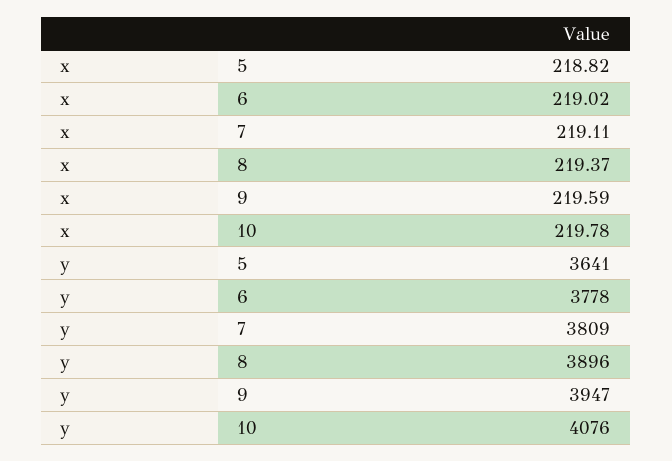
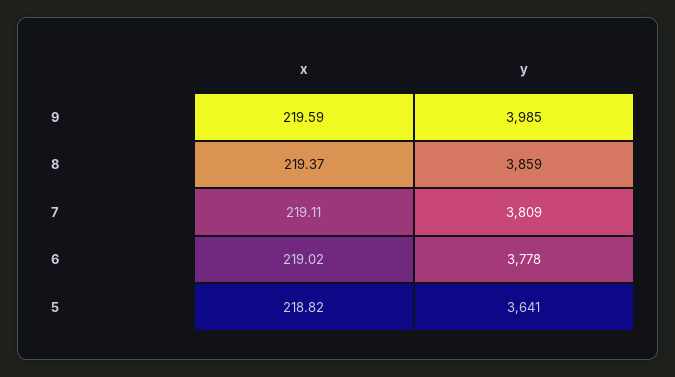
  {
    "x": {
      "5": 218.82,
      "6": 219.02,
      "7": 219.11,
      "8": 219.37,
-     "9": 219.59,
+     "9": 219.59
-     "10": 219.78
    },
    "y": {
      "5": 3641,
      "6": 3778,
      "7": 3809,
-     "8": 3896,
+     "8": 3859,
-     "9": 3947,
+     "9": 3985
-     "10": 4076
    }
  }

